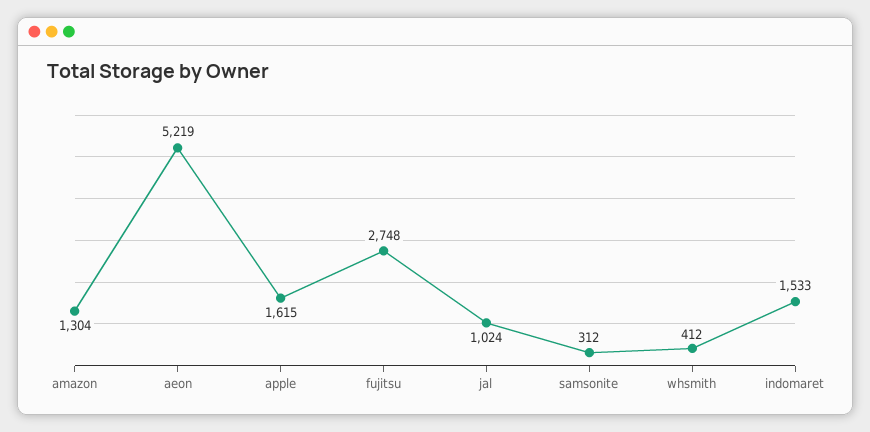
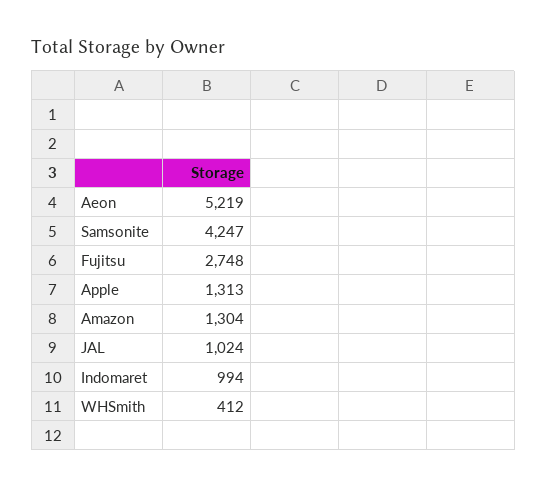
  {
    "amazon": 1304,
    "aeon": 5219,
-   "apple": 1615,
+   "apple": 1313,
    "fujitsu": 2748,
    "jal": 1024,
-   "samsonite": 312,
+   "samsonite": 4247,
    "whsmith": 412,
-   "indomaret": 1533
+   "indomaret": 994
  }

